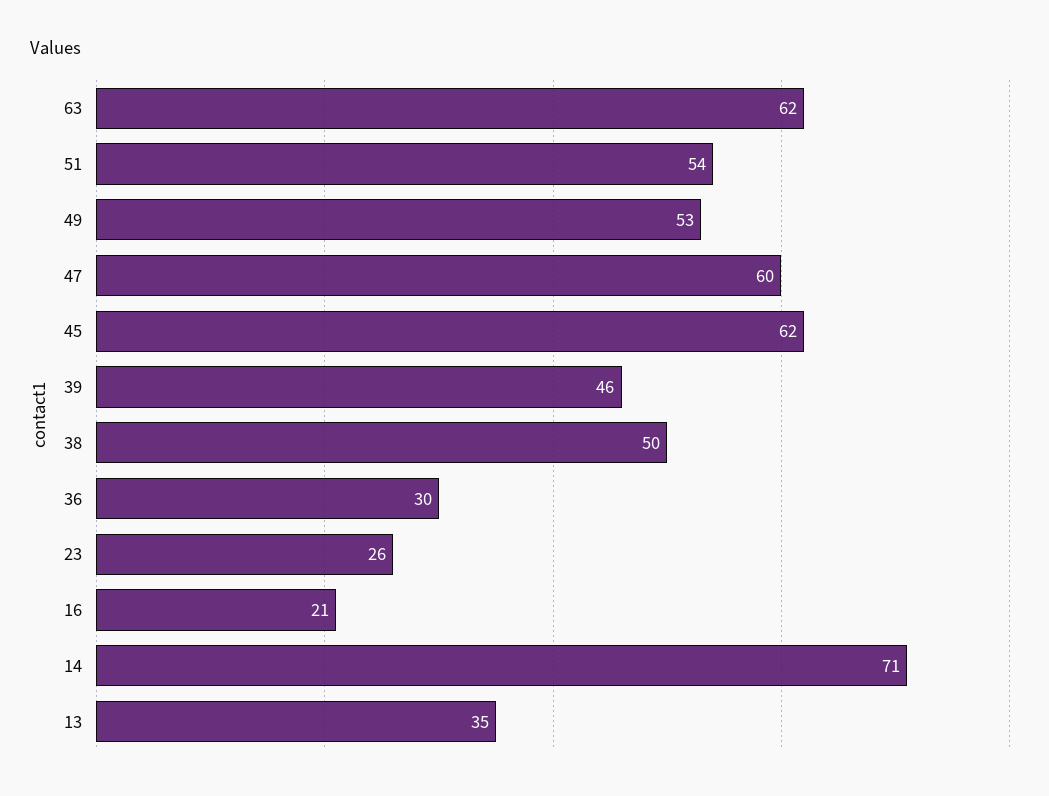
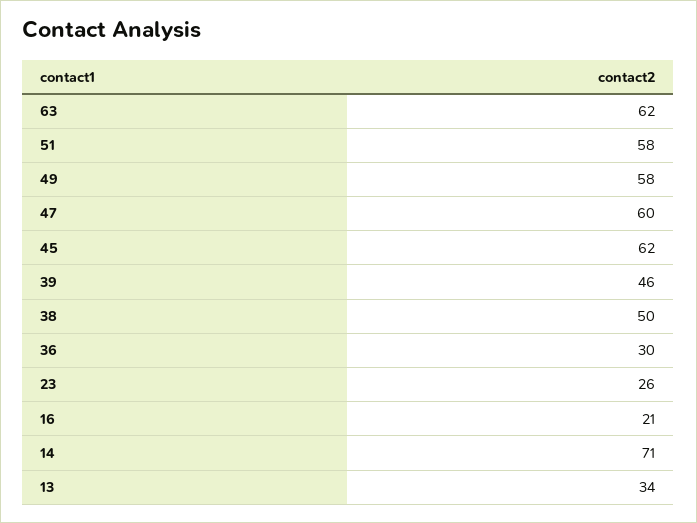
  {
    "63": 62,
-   "51": 54,
+   "51": 58,
-   "49": 53,
+   "49": 58,
    "47": 60,
    "45": 62,
    "39": 46,
    "38": 50,
    "36": 30,
    "23": 26,
    "16": 21,
    "14": 71,
-   "13": 35
+   "13": 34
  }

